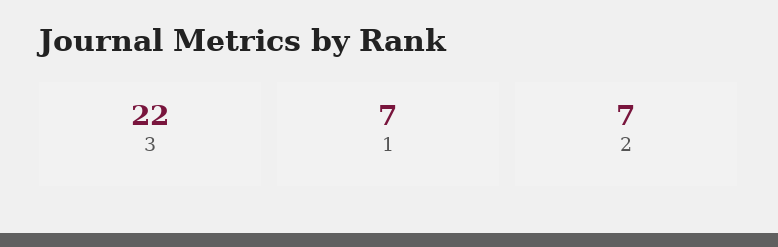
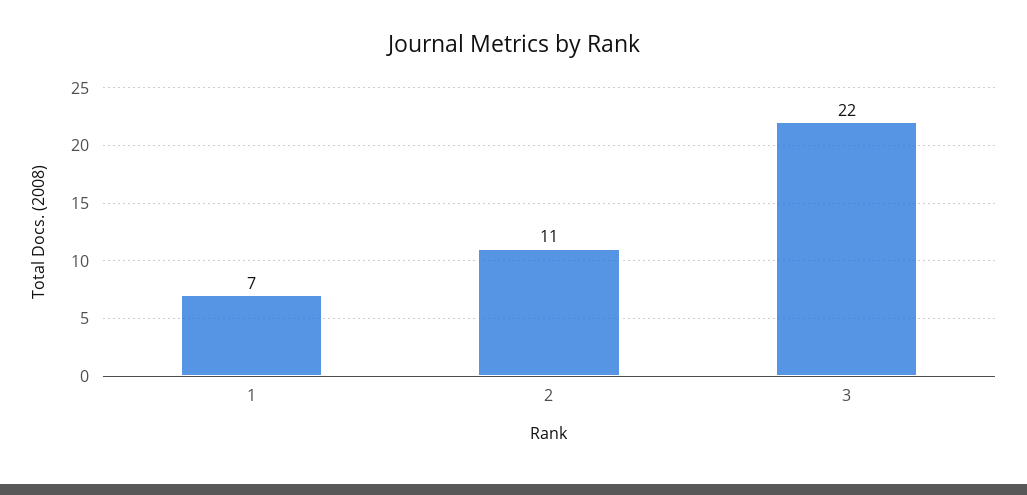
  {
    "3": 22,
    "1": 7,
-   "2": 7
+   "2": 11
  }

